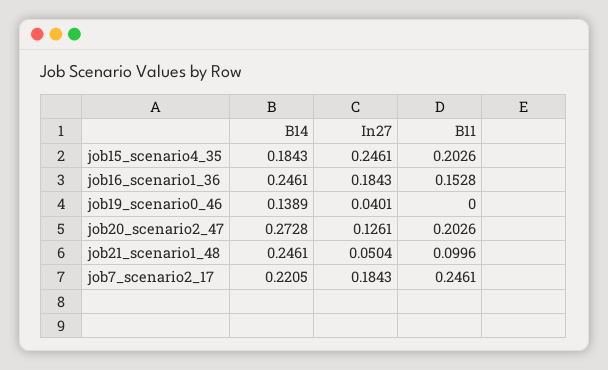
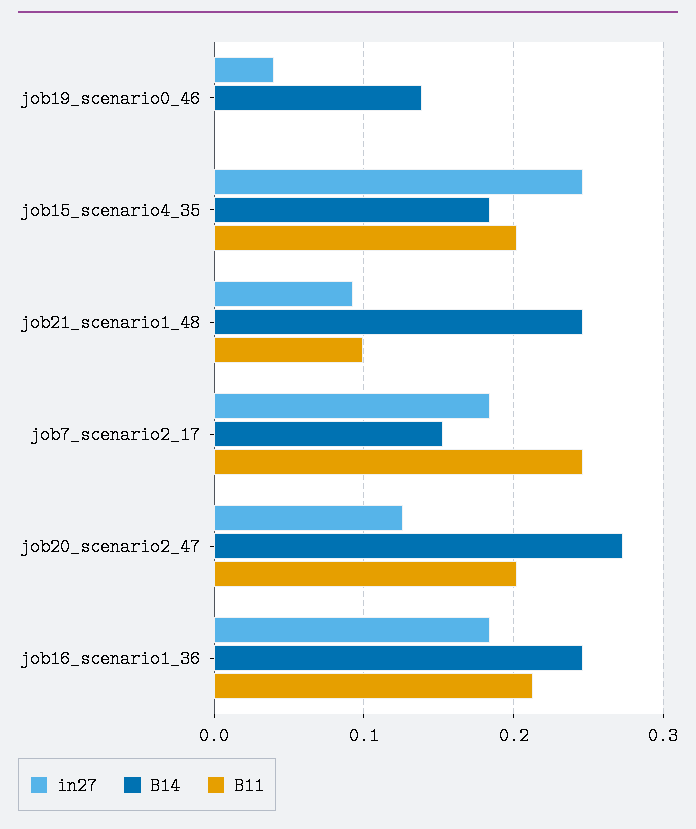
  {
    "B14": {
      "job15_scenario4_35": 0.1843,
      "job16_scenario1_36": 0.2461,
      "job19_scenario0_46": 0.1389,
      "job20_scenario2_47": 0.2728,
      "job21_scenario1_48": 0.2461,
-     "job7_scenario2_17": 0.2205
+     "job7_scenario2_17": 0.15
    },
    "In27": {
      "job15_scenario4_35": 0.2461,
      "job16_scenario1_36": 0.1843,
      "job19_scenario0_46": 0.0401,
      "job20_scenario2_47": 0.1261,
-     "job21_scenario1_48": 0.0504,
+     "job21_scenario1_48": 0.09,
      "job7_scenario2_17": 0.1843
    },
    "B11": {
      "job15_scenario4_35": 0.2026,
-     "job16_scenario1_36": 0.1528,
+     "job16_scenario1_36": 0.21,
      "job19_scenario0_46": 0,
      "job20_scenario2_47": 0.2026,
      "job21_scenario1_48": 0.0996,
      "job7_scenario2_17": 0.2461
    }
  }

